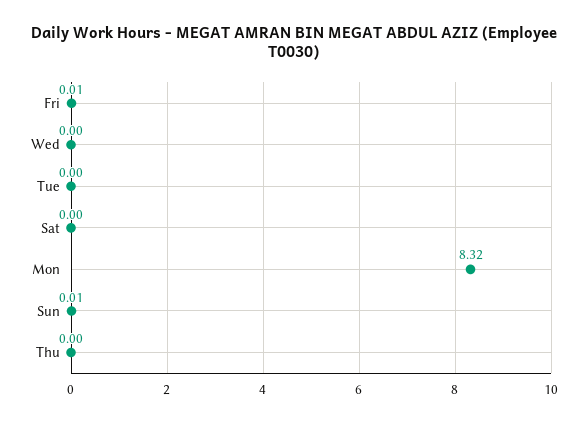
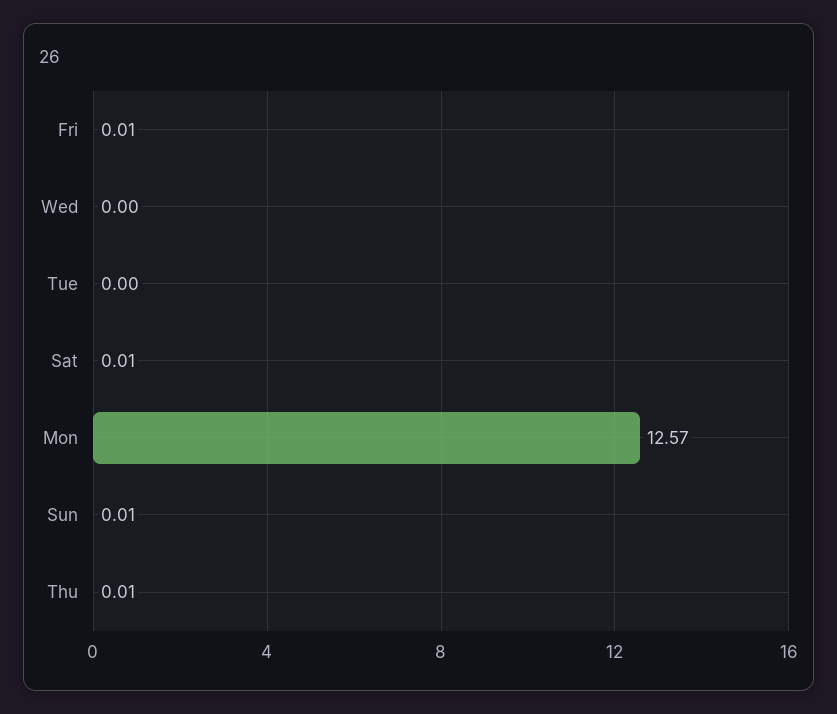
  {
    "Fri": 0.01,
    "Wed": 0,
    "Tue": 0,
-   "Sat": 0,
+   "Sat": 0.01,
-   "Mon": 8.32,
+   "Mon": 12.57,
    "Sun": 0.01,
-   "Thu": 0
+   "Thu": 0.01
  }

